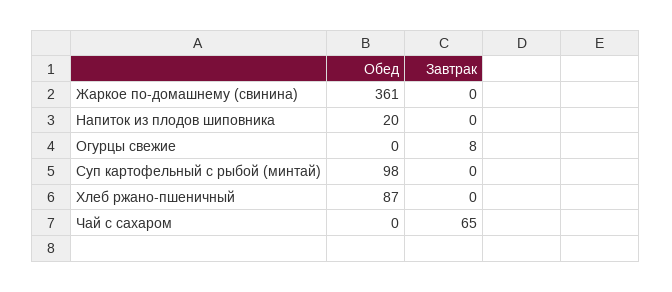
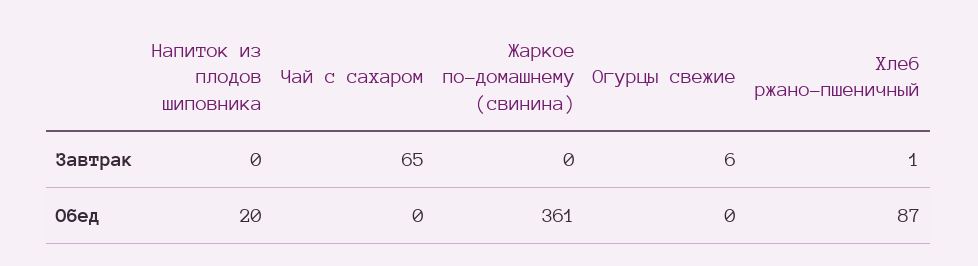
  {
    "Обед": {
      "Жаркое по-домашнему (свинина)": 361,
      "Напиток из плодов шиповника": 20,
      "Огурцы свежие": 0,
-     "Суп картофельный с рыбой (минтай)": 98,
      "Хлеб ржано-пшеничный": 87,
      "Чай с сахаром": 0
    },
    "Завтрак": {
      "Жаркое по-домашнему (свинина)": 0,
      "Напиток из плодов шиповника": 0,
-     "Огурцы свежие": 8,
+     "Огурцы свежие": 6,
-     "Суп картофельный с рыбой (минтай)": 0,
-     "Хлеб ржано-пшеничный": 0,
+     "Хлеб ржано-пшеничный": 1,
      "Чай с сахаром": 65
    }
  }

